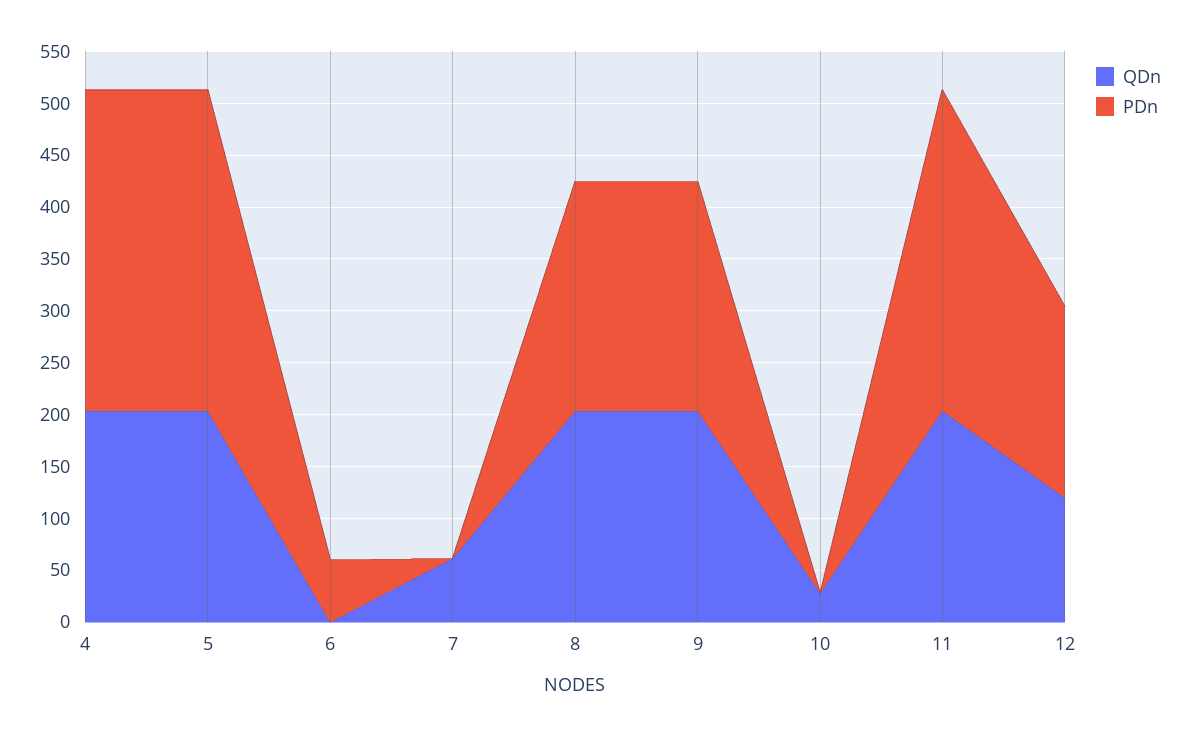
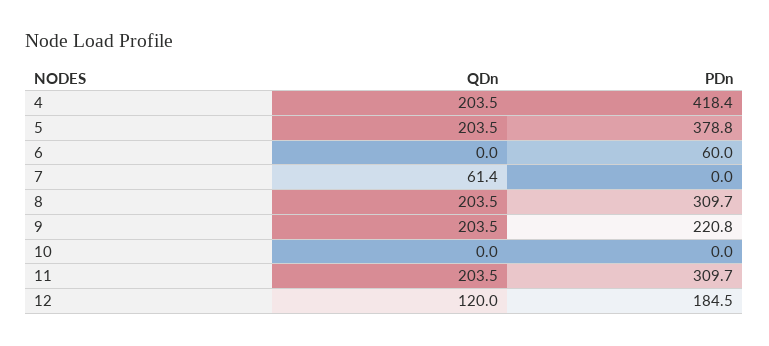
  {
    "QDn": {
      "4": 203.5,
      "5": 203.5,
      "6": 0,
      "7": 61.4,
      "8": 203.5,
      "9": 203.5,
-     "10": 30,
+     "10": 0,
      "11": 203.5,
      "12": 120
    },
    "PDn": {
-     "4": 310,
+     "4": 418.4,
-     "5": 310,
+     "5": 378.8,
      "6": 60,
      "7": 0,
-     "8": 220,
+     "8": 309.7,
      "9": 220.8,
      "10": 0,
      "11": 309.7,
      "12": 184.5
    }
  }

